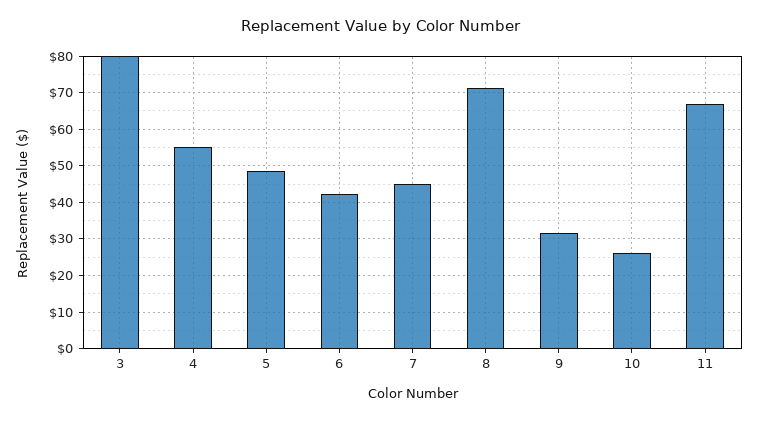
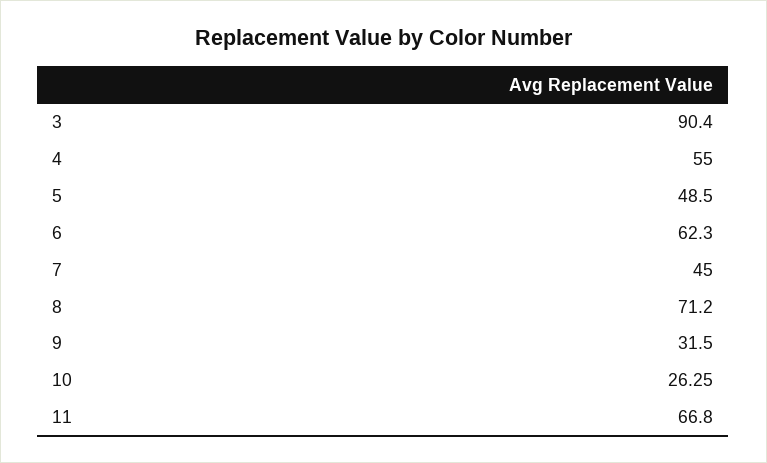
  {
-   "3": 80,
+   "3": 90.4,
    "4": 55,
    "5": 48.5,
-   "6": 42,
+   "6": 62.3,
    "7": 45,
    "8": 71.2,
    "9": 31.5,
    "10": 26.25,
    "11": 66.8
  }

